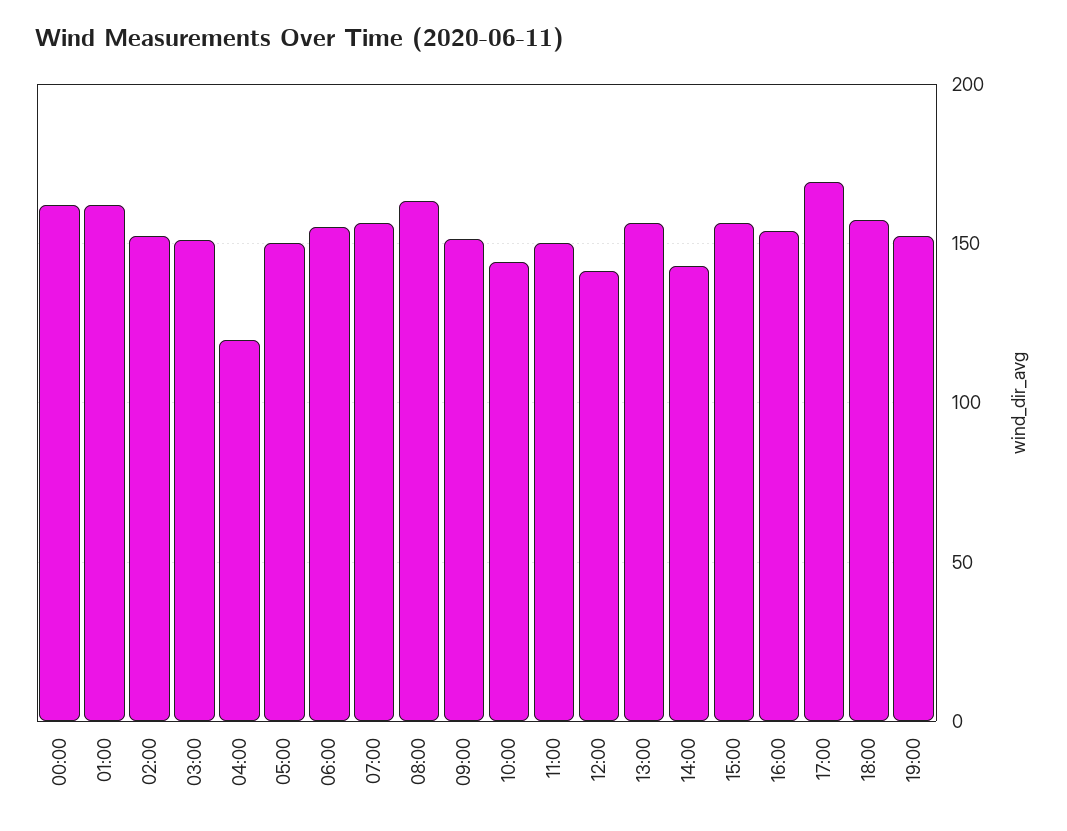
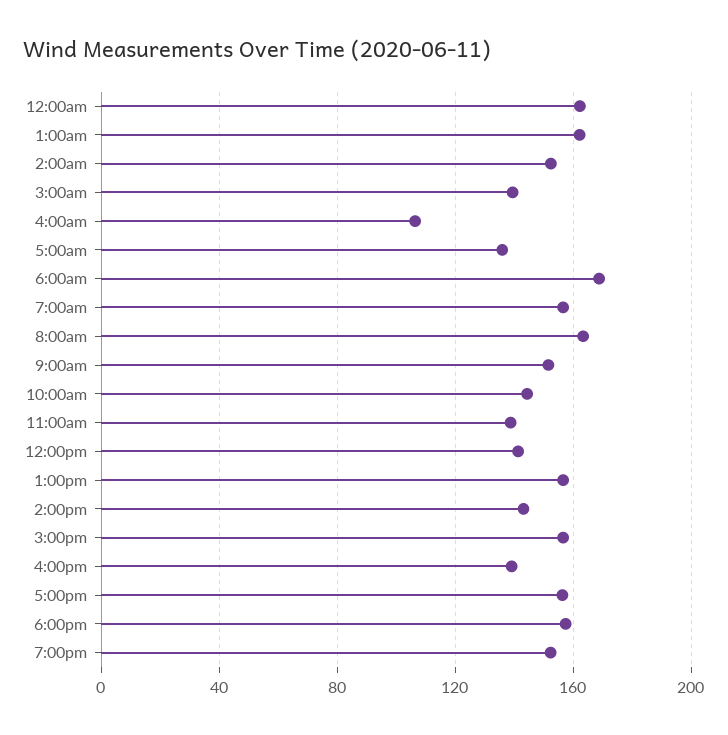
  {
    "00:00": 160,
    "01:00": 160,
    "02:00": 150,
-   "03:00": 150,
+   "03:00": 140,
-   "04:00": 120,
+   "04:00": 105,
-   "05:00": 150,
+   "05:00": 135,
-   "06:00": 155,
+   "06:00": 170,
    "07:00": 155,
    "08:00": 165,
    "09:00": 150,
    "10:00": 145,
-   "11:00": 150,
+   "11:00": 140,
    "12:00": 140,
    "13:00": 155,
    "14:00": 145,
    "15:00": 155,
-   "16:00": 155,
+   "16:00": 140,
-   "17:00": 170,
+   "17:00": 155,
    "18:00": 155,
    "19:00": 150
  }

